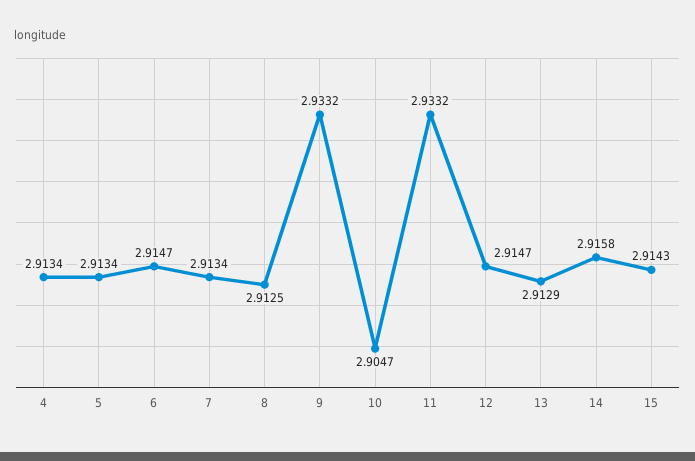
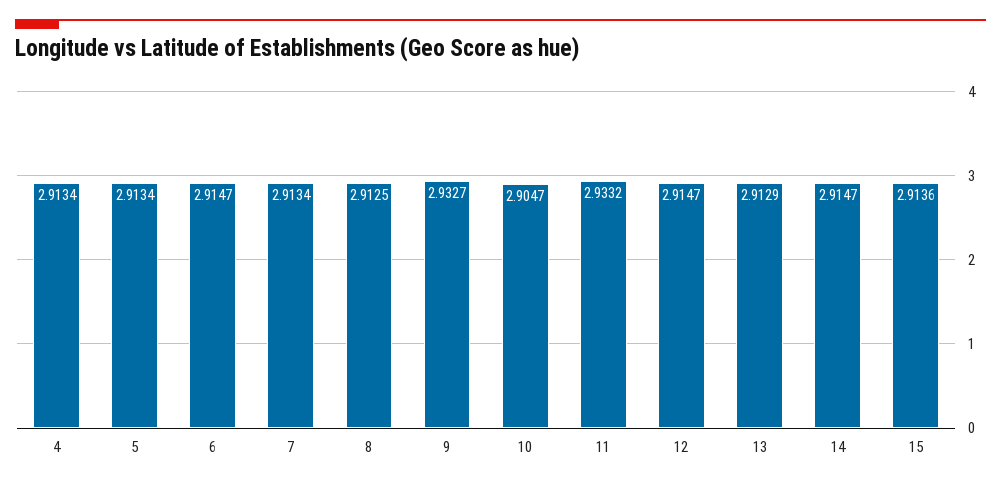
  {
    "4": 2.9134,
    "5": 2.9134,
    "6": 2.9147,
    "7": 2.9134,
    "8": 2.9125,
-   "9": 2.9332,
+   "9": 2.9327,
    "10": 2.9047,
    "11": 2.9332,
    "12": 2.9147,
    "13": 2.9129,
-   "14": 2.9158,
+   "14": 2.9147,
-   "15": 2.9143
+   "15": 2.9136
  }

